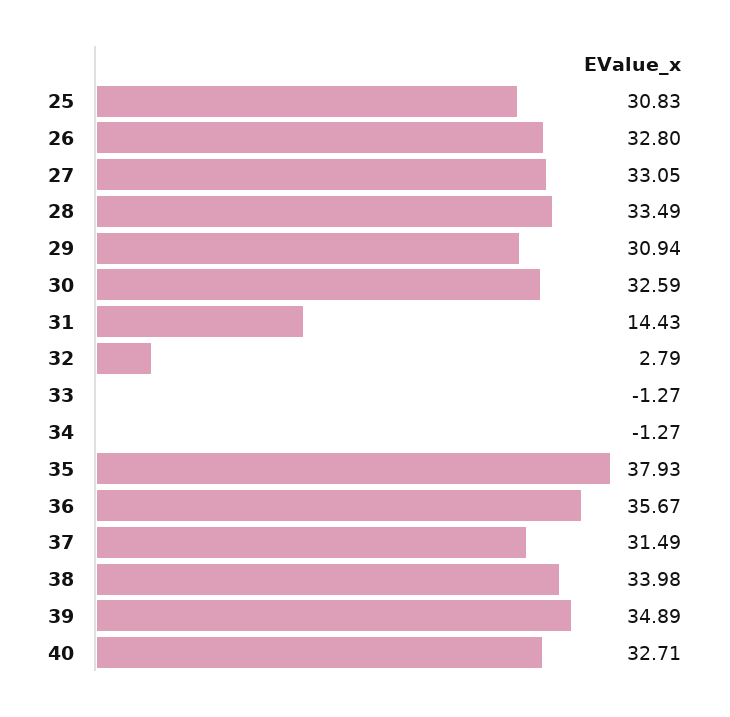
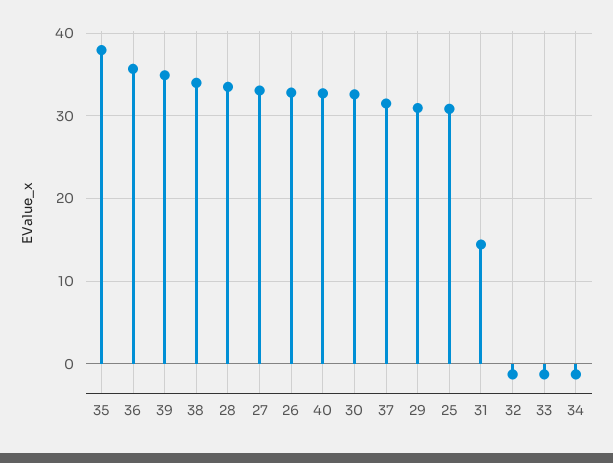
  {
    "25": 30.83,
    "26": 32.8,
    "27": 33.05,
    "28": 33.49,
    "29": 30.94,
    "30": 32.59,
    "31": 14.43,
-   "32": 2.79,
+   "32": -1,
    "33": -1.27,
    "34": -1.27,
    "35": 37.93,
    "36": 35.67,
    "37": 31.49,
    "38": 33.98,
    "39": 34.89,
    "40": 32.71
  }

